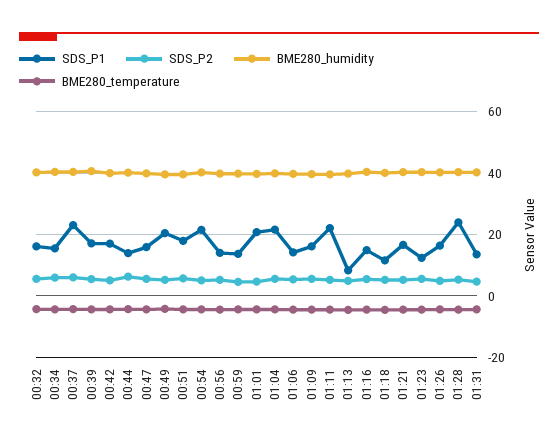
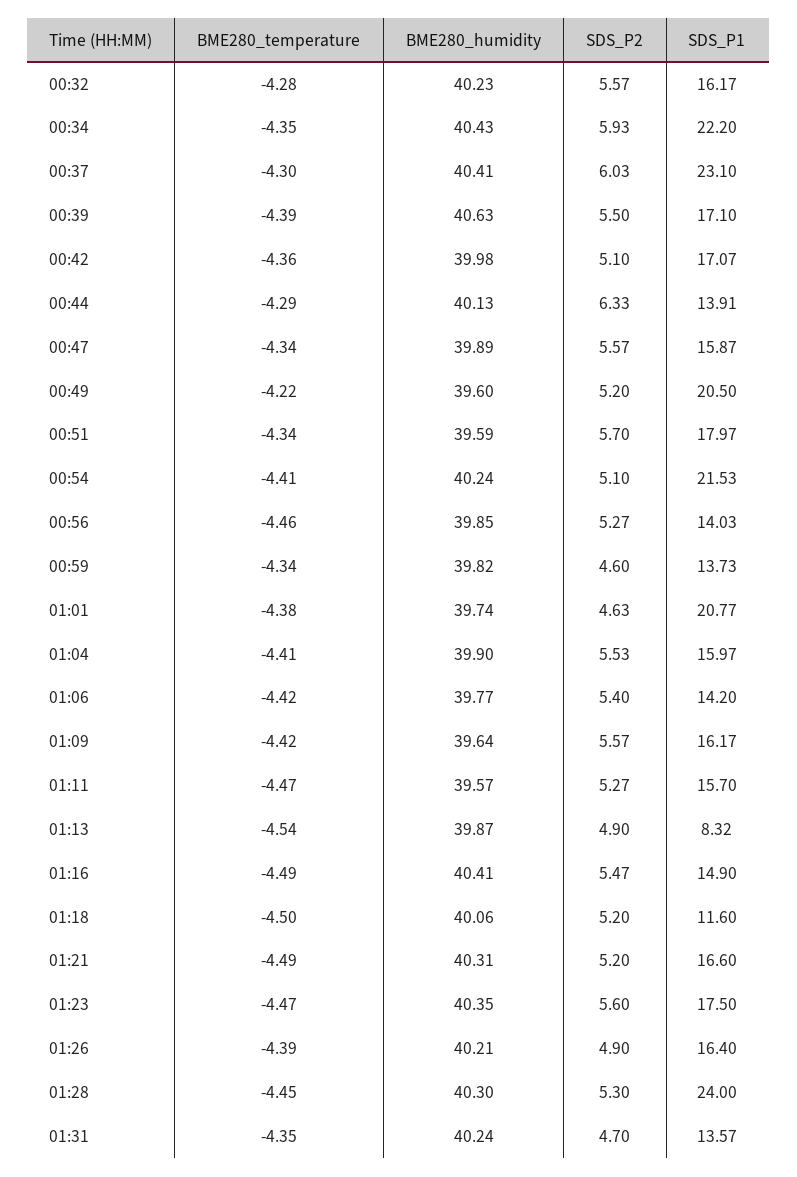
  {
    "SDS_P1": {
      "00:32": 16.17,
-     "00:34": 16,
+     "00:34": 22.2,
      "00:37": 23.1,
      "00:39": 17.1,
      "00:42": 17.07,
      "00:44": 13.91,
      "00:47": 15.87,
      "00:49": 20.5,
      "00:51": 17.97,
      "00:54": 21.53,
      "00:56": 14.03,
      "00:59": 13.73,
      "01:01": 20.77,
-     "01:04": 22,
+     "01:04": 15.97,
      "01:06": 14.2,
      "01:09": 16.17,
-     "01:11": 22,
+     "01:11": 15.7,
      "01:13": 8.32,
      "01:16": 14.9,
      "01:18": 11.6,
      "01:21": 16.6,
-     "01:23": 12,
+     "01:23": 17.5,
      "01:26": 16.4,
      "01:28": 24,
      "01:31": 13.57
    },
    "SDS_P2": {
      "00:32": 5.57,
      "00:34": 5.93,
      "00:37": 6.03,
      "00:39": 5.5,
      "00:42": 5.1,
      "00:44": 6.33,
      "00:47": 5.57,
      "00:49": 5.2,
      "00:51": 5.7,
      "00:54": 5.1,
      "00:56": 5.27,
      "00:59": 4.6,
      "01:01": 4.63,
      "01:04": 5.53,
      "01:06": 5.4,
      "01:09": 5.57,
      "01:11": 5.27,
      "01:13": 4.9,
      "01:16": 5.47,
      "01:18": 5.2,
      "01:21": 5.2,
      "01:23": 5.6,
      "01:26": 4.9,
      "01:28": 5.3,
      "01:31": 4.7
    },
    "BME280_humidity": {
      "00:32": 40.23,
      "00:34": 40.43,
      "00:37": 40.41,
      "00:39": 40.63,
      "00:42": 39.98,
      "00:44": 40.13,
      "00:47": 39.89,
      "00:49": 39.6,
      "00:51": 39.59,
      "00:54": 40.24,
      "00:56": 39.85,
      "00:59": 39.82,
      "01:01": 39.74,
      "01:04": 39.9,
      "01:06": 39.77,
      "01:09": 39.64,
      "01:11": 39.57,
      "01:13": 39.87,
      "01:16": 40.41,
      "01:18": 40.06,
      "01:21": 40.31,
      "01:23": 40.35,
      "01:26": 40.21,
      "01:28": 40.3,
      "01:31": 40.24
    },
    "BME280_temperature": {
      "00:32": -4.28,
      "00:34": -4.35,
      "00:37": -4.3,
      "00:39": -4.39,
      "00:42": -4.36,
      "00:44": -4.29,
      "00:47": -4.34,
      "00:49": -4.22,
      "00:51": -4.34,
      "00:54": -4.41,
      "00:56": -4.46,
      "00:59": -4.34,
      "01:01": -4.38,
      "01:04": -4.41,
      "01:06": -4.42,
      "01:09": -4.42,
      "01:11": -4.47,
      "01:13": -4.54,
      "01:16": -4.49,
      "01:18": -4.5,
      "01:21": -4.49,
      "01:23": -4.47,
      "01:26": -4.39,
      "01:28": -4.45,
      "01:31": -4.35
    }
  }

